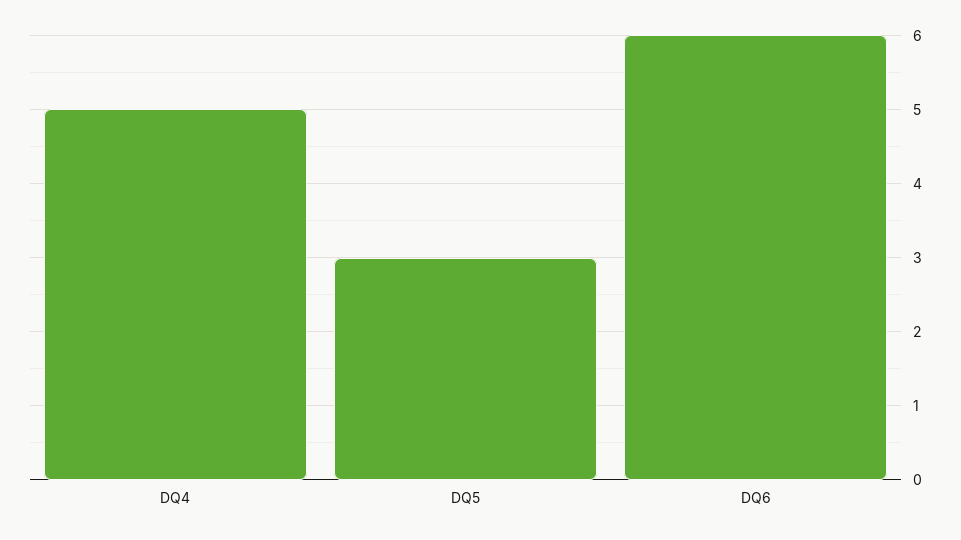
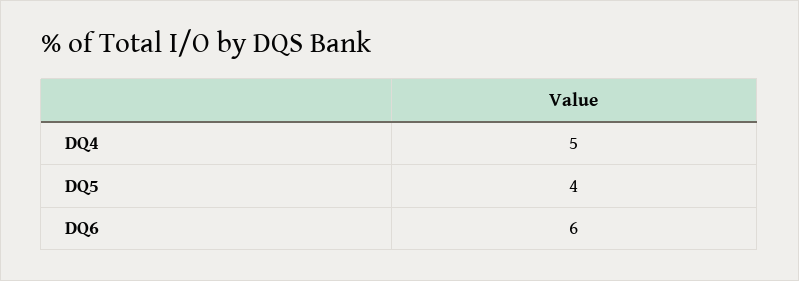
  {
    "DQ4": 5,
-   "DQ5": 3,
+   "DQ5": 4,
    "DQ6": 6
  }

